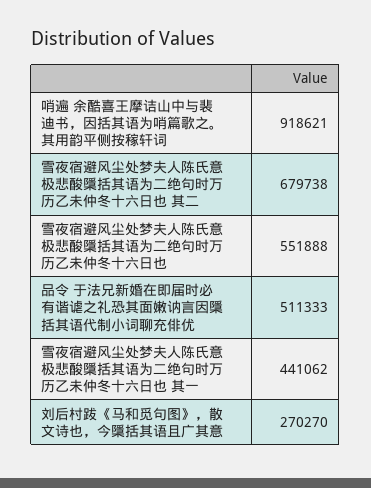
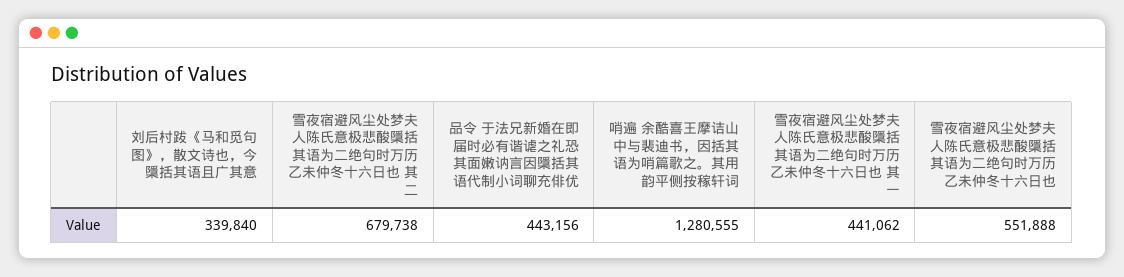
  {
-   "哨遍 余酷喜王摩诘山中与裴迪书，因括其语为哨篇歌之。其用韵平侧按稼轩词": 918621,
+   "哨遍 余酷喜王摩诘山中与裴迪书，因括其语为哨篇歌之。其用韵平侧按稼轩词": 1280555,
    "雪夜宿避风尘处梦夫人陈氏意极悲酸檃括其语为二绝句时万历乙未仲冬十六日也 其二": 679738,
    "雪夜宿避风尘处梦夫人陈氏意极悲酸檃括其语为二绝句时万历乙未仲冬十六日也": 551888,
-   "品令 于法兄新婚在即届时必有谐谑之礼恐其面嫩讷言因檃括其语代制小词聊充俳优": 511333,
+   "品令 于法兄新婚在即届时必有谐谑之礼恐其面嫩讷言因檃括其语代制小词聊充俳优": 443156,
    "雪夜宿避风尘处梦夫人陈氏意极悲酸檃括其语为二绝句时万历乙未仲冬十六日也 其一": 441062,
-   "刘后村跋《马和觅句图》，散文诗也，今檃括其语且广其意": 270270
+   "刘后村跋《马和觅句图》，散文诗也，今檃括其语且广其意": 339840
  }

